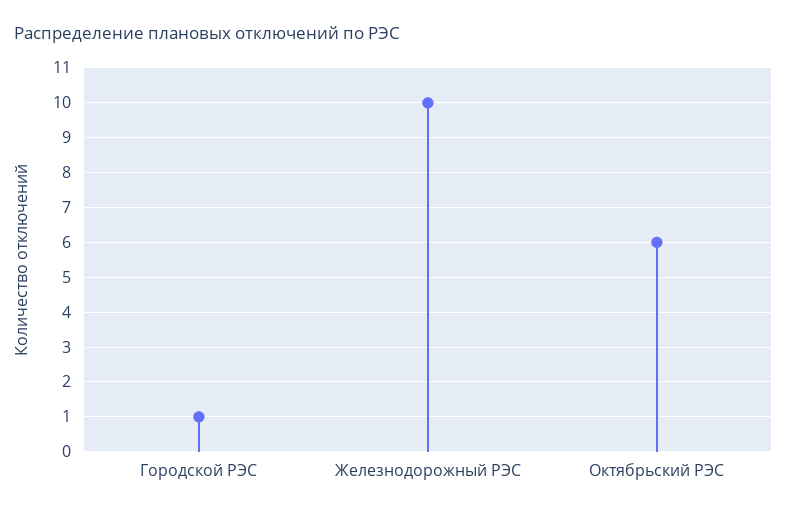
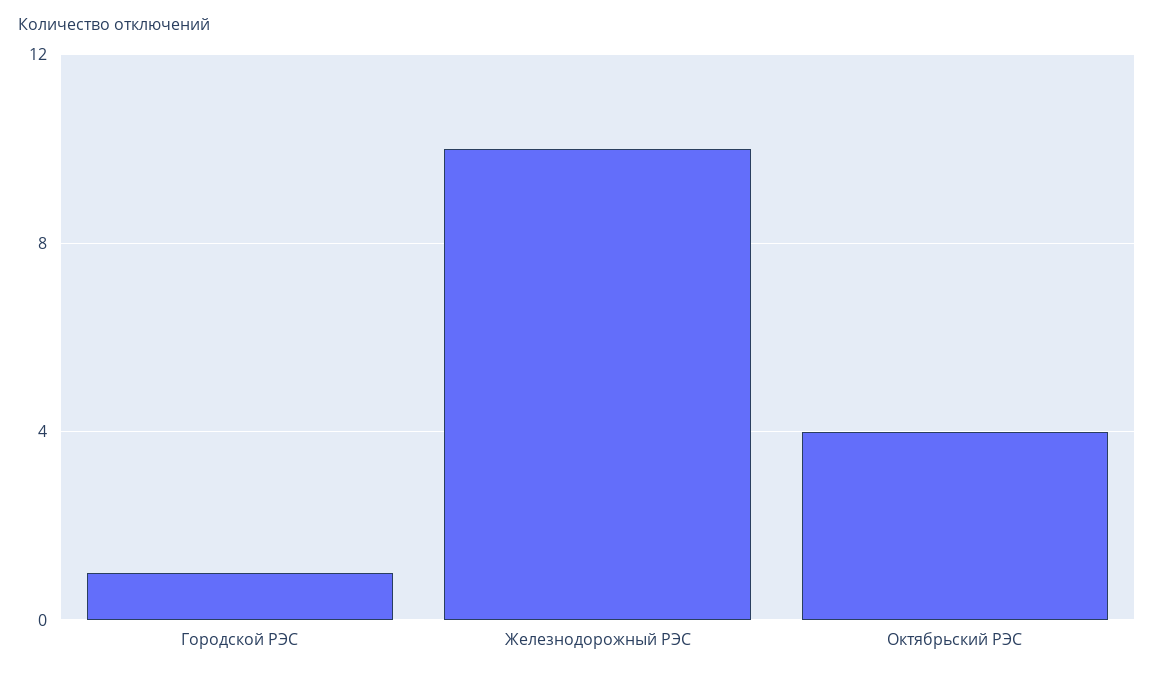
  {
    "Городской РЭС": 1,
    "Железнодорожный РЭС": 10,
-   "Октябрьский РЭС": 6
+   "Октябрьский РЭС": 4
  }

